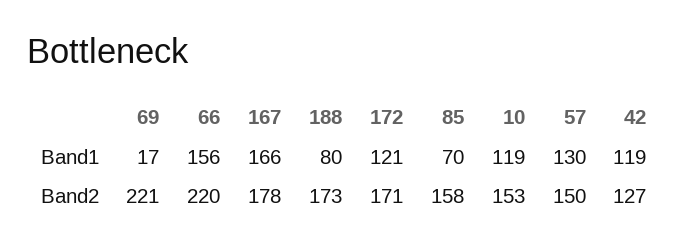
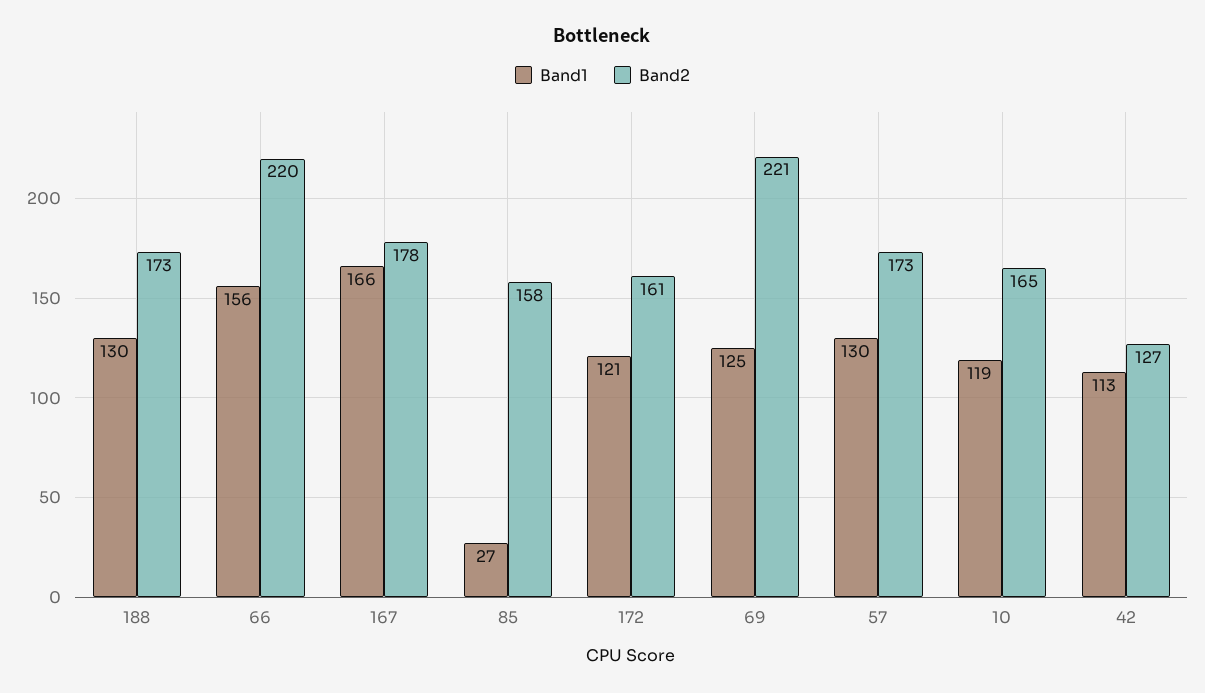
  {
    "Band1": {
-     "69": 17,
+     "69": 125,
      "66": 156,
      "167": 166,
-     "188": 80,
+     "188": 130,
      "172": 121,
-     "85": 70,
+     "85": 27,
      "10": 119,
      "57": 130,
-     "42": 119
+     "42": 113
    },
    "Band2": {
      "69": 221,
      "66": 220,
      "167": 178,
      "188": 173,
-     "172": 171,
+     "172": 161,
      "85": 158,
-     "10": 153,
+     "10": 165,
-     "57": 150,
+     "57": 173,
      "42": 127
    }
  }

